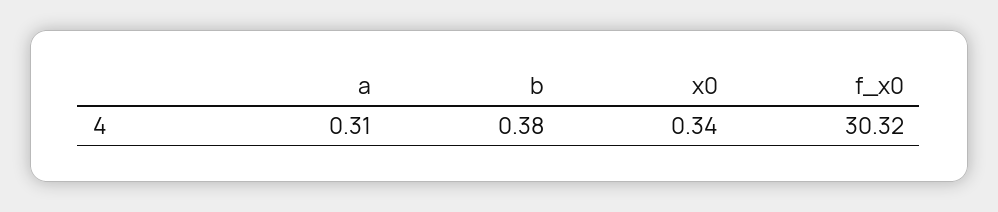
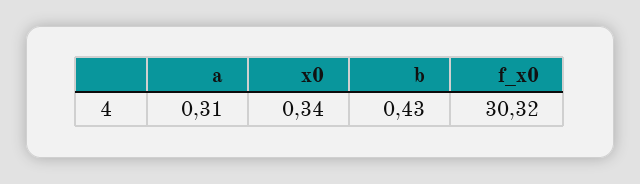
  {
    "a": 0.31,
-   "b": 0.38,
+   "b": 0.43,
    "x0": 0.34,
    "f_x0": 30.32
  }

